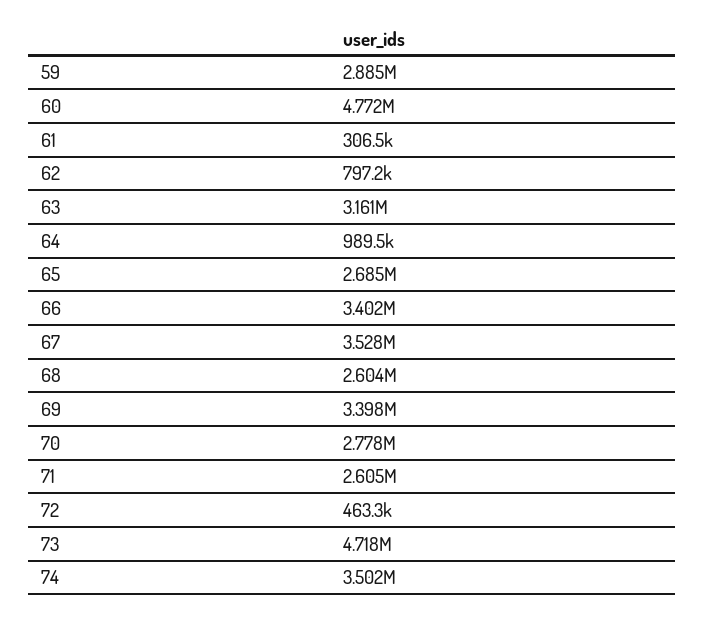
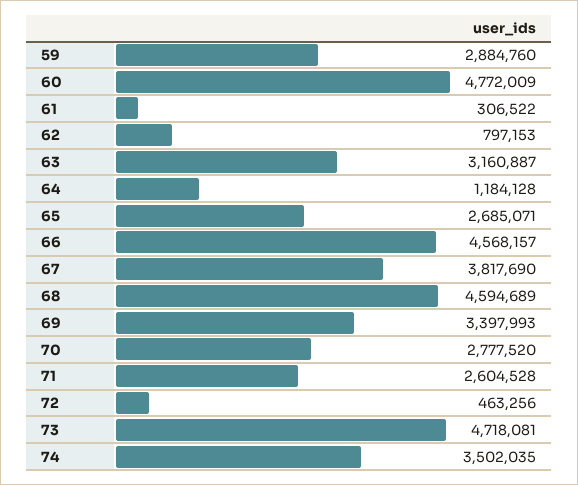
  {
    "59": 2884760,
    "60": 4772009,
    "61": 306522,
    "62": 797153,
    "63": 3160887,
-   "64": 989500,
+   "64": 1184128,
    "65": 2685071,
-   "66": 3402000,
+   "66": 4568157,
-   "67": 3528000,
+   "67": 3817690,
-   "68": 2604000,
+   "68": 4594689,
    "69": 3397993,
    "70": 2777520,
    "71": 2604528,
    "72": 463256,
    "73": 4718081,
    "74": 3502035
  }

